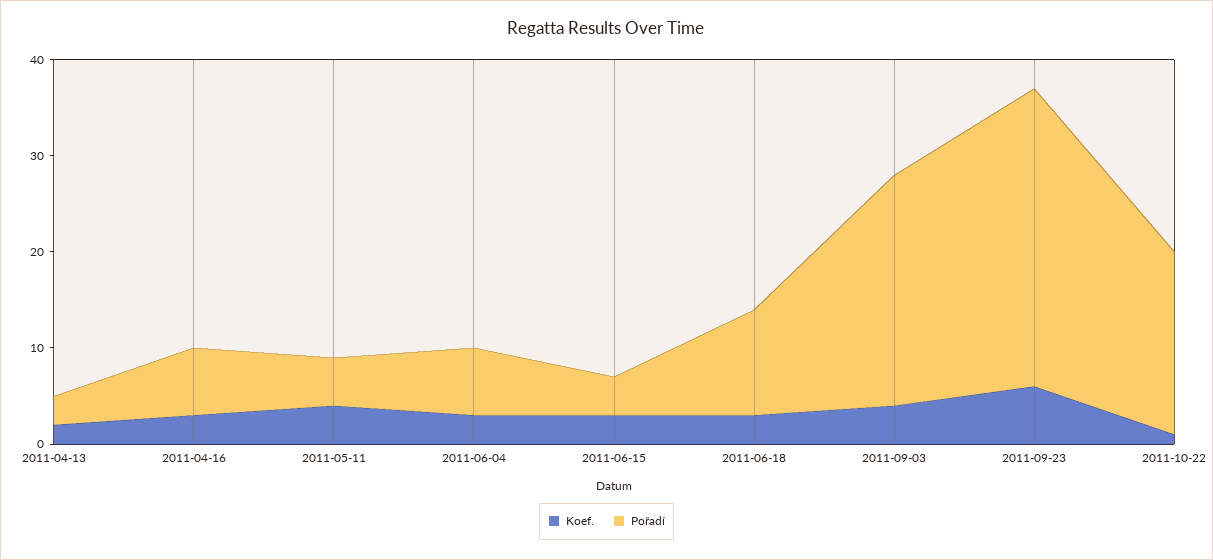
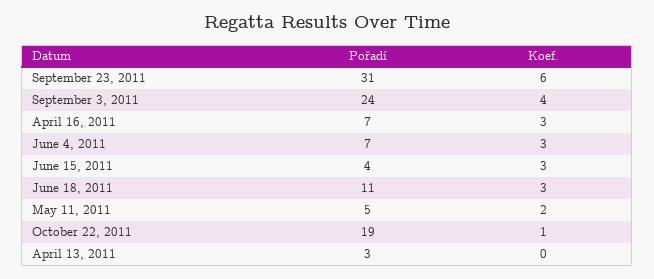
  {
    "Koef.": {
-     "2011-04-13": 2,
+     "2011-04-13": 0,
      "2011-04-16": 3,
-     "2011-05-11": 4,
+     "2011-05-11": 2,
      "2011-06-04": 3,
      "2011-06-15": 3,
      "2011-06-18": 3,
      "2011-09-03": 4,
      "2011-09-23": 6,
      "2011-10-22": 1
    },
    "Pořadí": {
      "2011-04-13": 3,
      "2011-04-16": 7,
      "2011-05-11": 5,
      "2011-06-04": 7,
      "2011-06-15": 4,
      "2011-06-18": 11,
      "2011-09-03": 24,
      "2011-09-23": 31,
      "2011-10-22": 19
    }
  }

